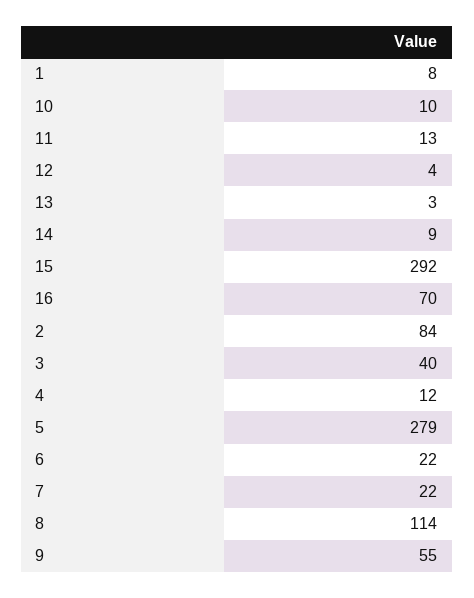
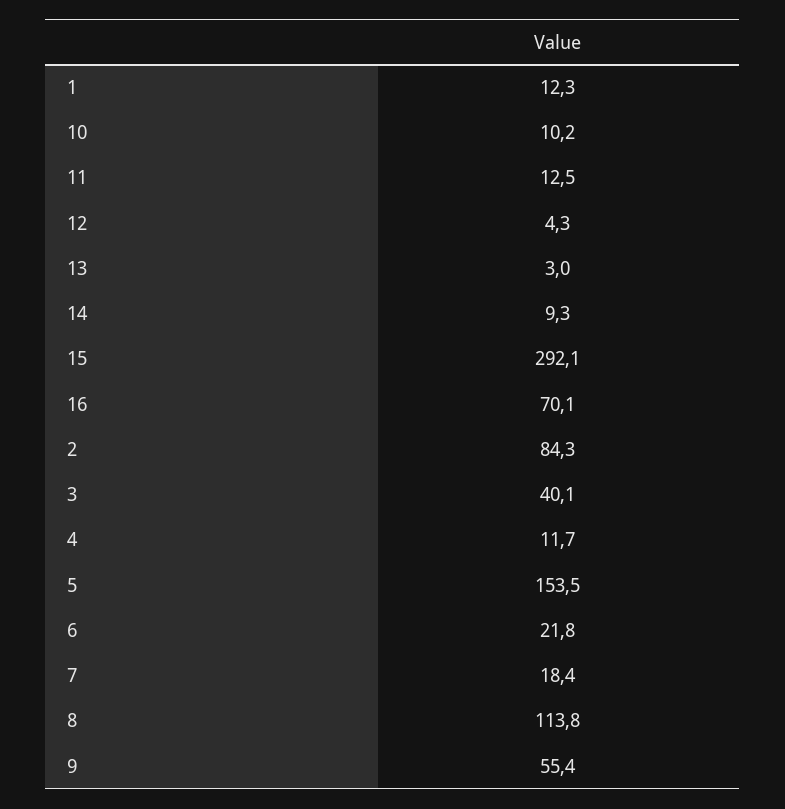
  {
-   "1": 8,
+   "1": 12.3,
    "10": 10.2,
    "11": 12.5,
    "12": 4.3,
    "13": 3,
    "14": 9.3,
    "15": 292.1,
    "16": 70.1,
    "2": 84.3,
    "3": 40.1,
    "4": 11.7,
-   "5": 279,
+   "5": 153.5,
    "6": 21.8,
-   "7": 22,
+   "7": 18.4,
    "8": 113.8,
    "9": 55.4
  }

